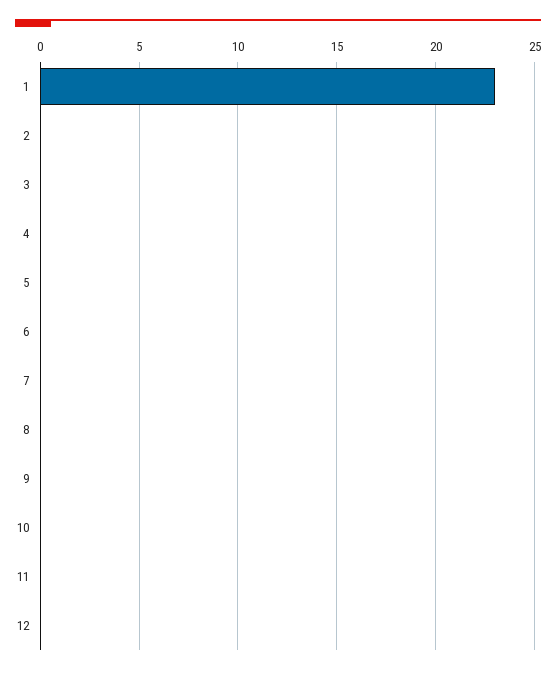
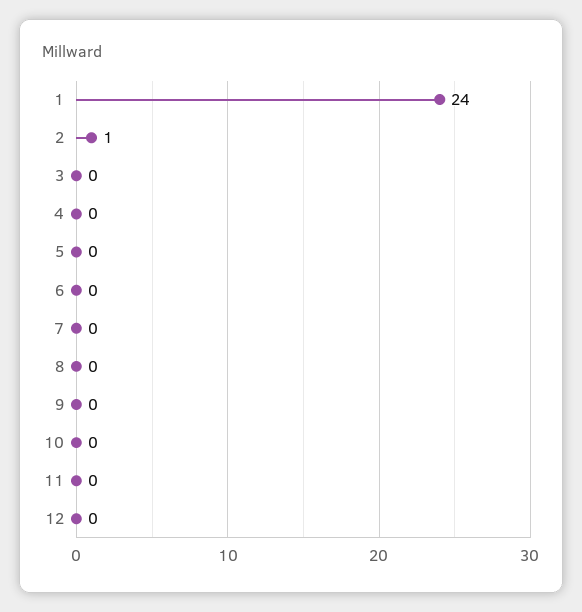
  {
-   "1": 23,
+   "1": 24,
-   "2": 0,
+   "2": 1,
    "3": 0,
    "4": 0,
    "5": 0,
    "6": 0,
    "7": 0,
    "8": 0,
    "9": 0,
    "10": 0,
    "11": 0,
    "12": 0
  }

